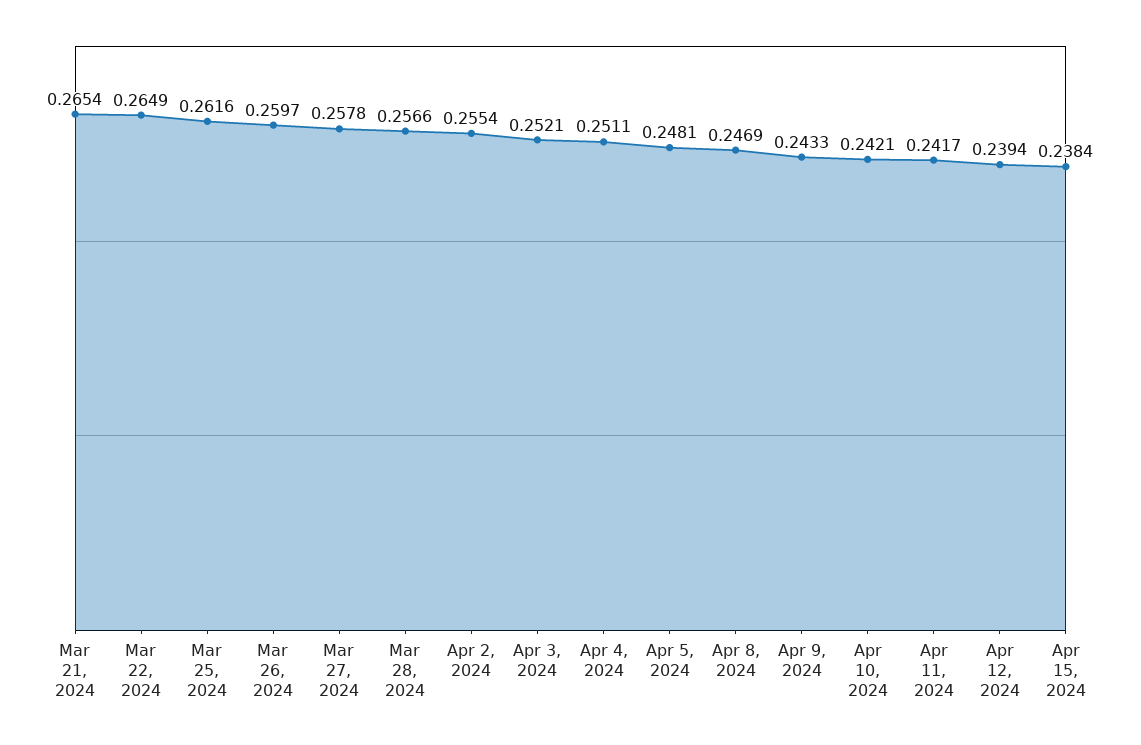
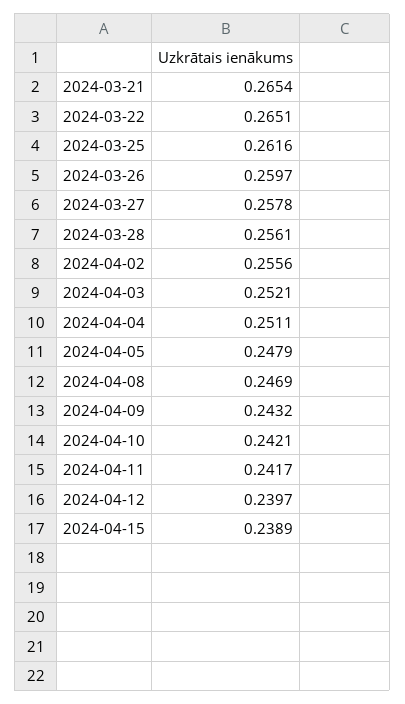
  {
    "Mar 21, 2024": 0.2654,
-   "Mar 22, 2024": 0.2649,
+   "Mar 22, 2024": 0.2651,
    "Mar 25, 2024": 0.2616,
    "Mar 26, 2024": 0.2597,
    "Mar 27, 2024": 0.2578,
-   "Mar 28, 2024": 0.2566,
+   "Mar 28, 2024": 0.2561,
-   "Apr 2, 2024": 0.2554,
+   "Apr 2, 2024": 0.2556,
    "Apr 3, 2024": 0.2521,
    "Apr 4, 2024": 0.2511,
-   "Apr 5, 2024": 0.2481,
+   "Apr 5, 2024": 0.2479,
    "Apr 8, 2024": 0.2469,
-   "Apr 9, 2024": 0.2433,
+   "Apr 9, 2024": 0.2432,
    "Apr 10, 2024": 0.2421,
    "Apr 11, 2024": 0.2417,
-   "Apr 12, 2024": 0.2394,
+   "Apr 12, 2024": 0.2397,
-   "Apr 15, 2024": 0.2384
+   "Apr 15, 2024": 0.2389
  }

